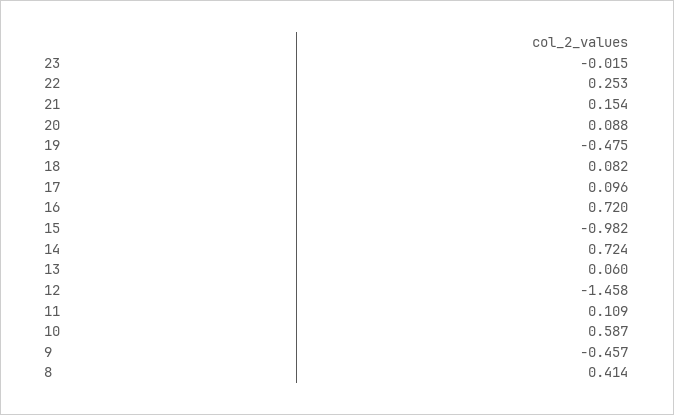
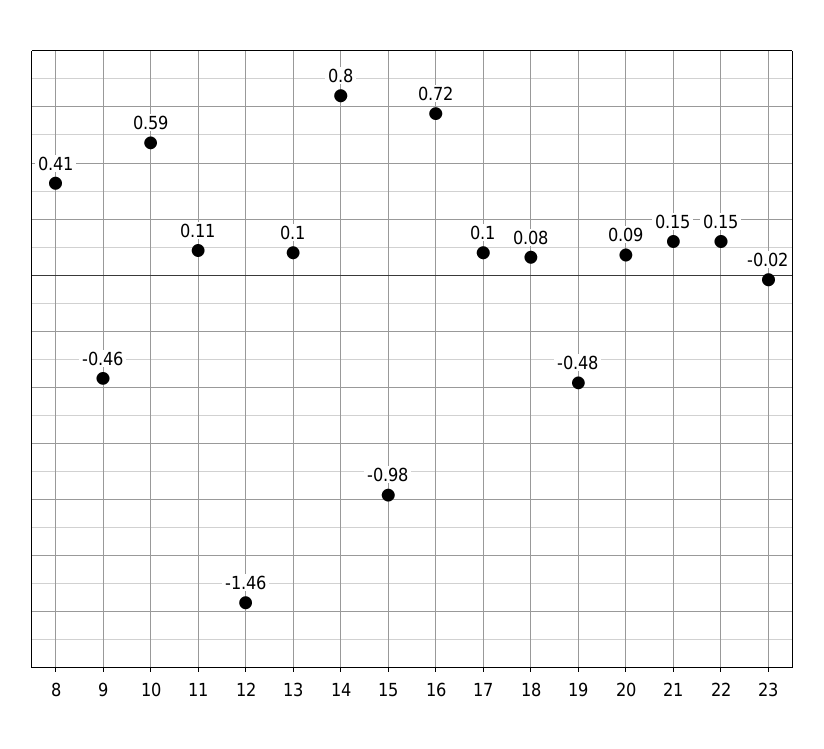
  {
    "23": -0.015,
-   "22": 0.253,
+   "22": 0.15,
    "21": 0.154,
    "20": 0.088,
    "19": -0.475,
    "18": 0.082,
    "17": 0.096,
    "16": 0.72,
    "15": -0.982,
-   "14": 0.724,
+   "14": 0.8,
-   "13": 0.06,
+   "13": 0.1,
    "12": -1.458,
    "11": 0.109,
    "10": 0.587,
    "9": -0.457,
    "8": 0.414
  }

